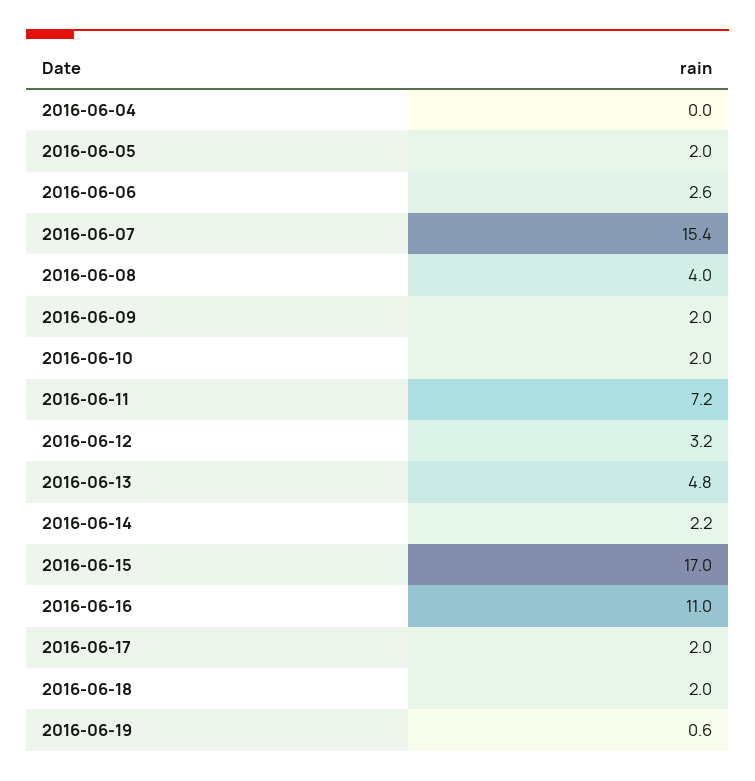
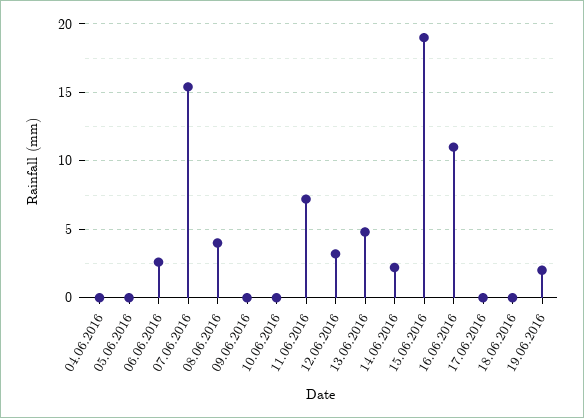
  {
    "2016-06-04": 0,
-   "2016-06-05": 2,
+   "2016-06-05": 0,
    "2016-06-06": 2.6,
    "2016-06-07": 15.4,
    "2016-06-08": 4,
-   "2016-06-09": 2,
+   "2016-06-09": 0,
-   "2016-06-10": 2,
+   "2016-06-10": 0,
    "2016-06-11": 7.2,
    "2016-06-12": 3.2,
    "2016-06-13": 4.8,
    "2016-06-14": 2.2,
-   "2016-06-15": 17,
+   "2016-06-15": 19,
    "2016-06-16": 11,
-   "2016-06-17": 2,
+   "2016-06-17": 0,
-   "2016-06-18": 2,
+   "2016-06-18": 0,
-   "2016-06-19": 0.6
+   "2016-06-19": 2
  }

